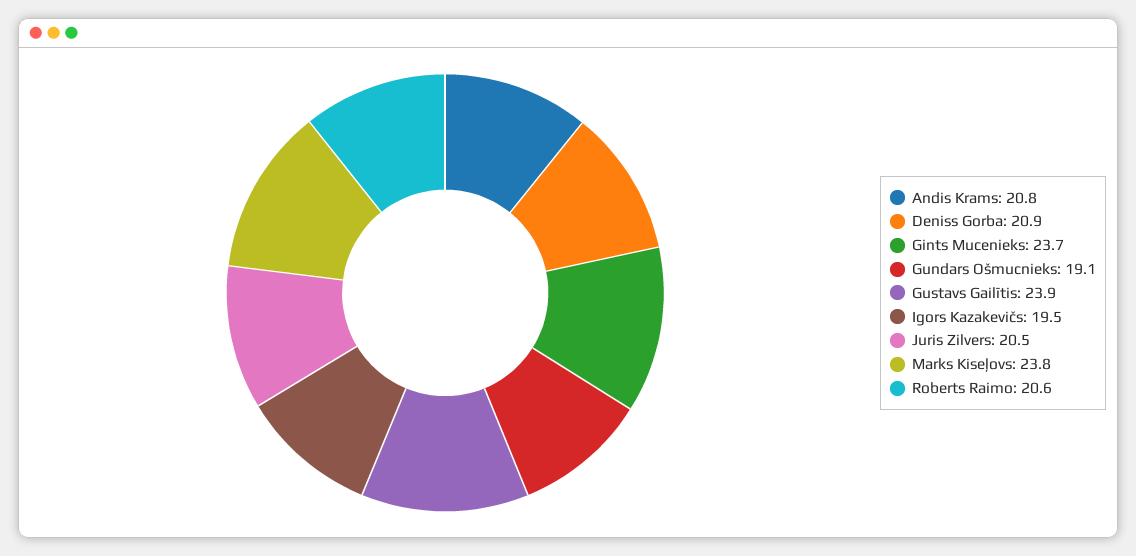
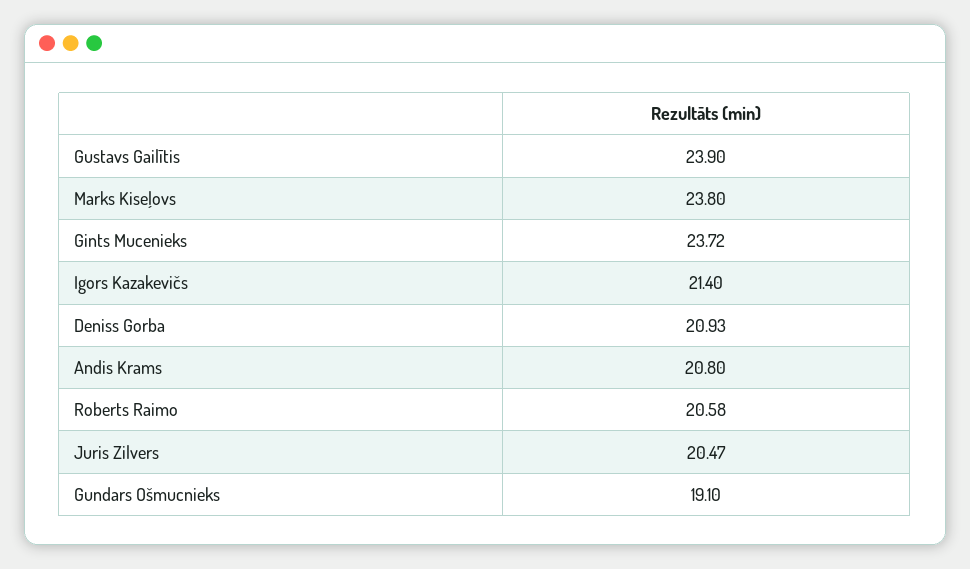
  {
    "Andis Krams": 20.8,
    "Deniss Gorba": 20.93,
    "Gints Mucenieks": 23.72,
    "Gundars Ošmucnieks": 19.1,
    "Gustavs Gailītis": 23.9,
-   "Igors Kazakevičs": 19.5,
+   "Igors Kazakevičs": 21.4,
    "Juris Zilvers": 20.47,
    "Marks Kiseļovs": 23.8,
    "Roberts Raimo": 20.58
  }

